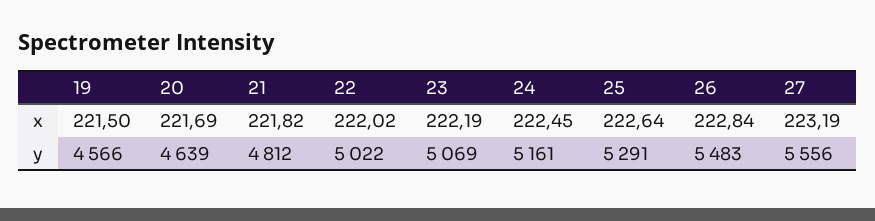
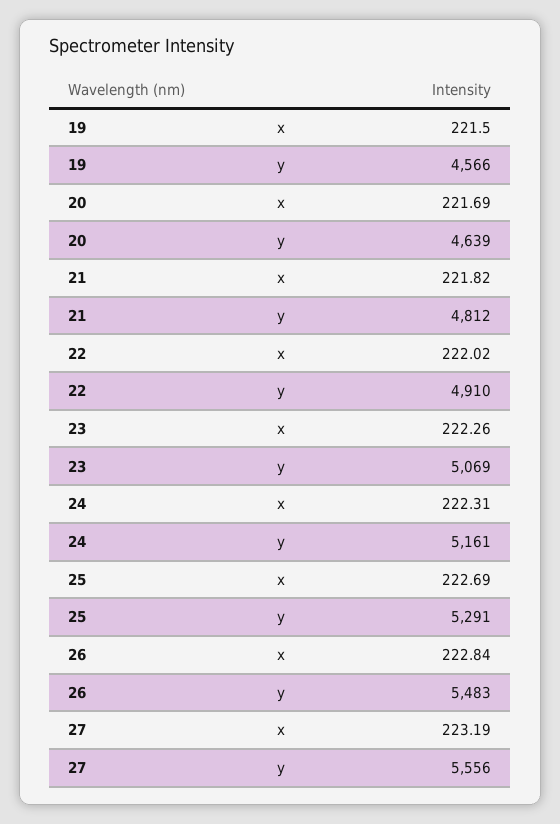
  {
    "19": {
      "x": 221.5,
      "y": 4566
    },
    "20": {
      "x": 221.69,
      "y": 4639
    },
    "21": {
      "x": 221.82,
      "y": 4812
    },
    "22": {
      "x": 222.02,
-     "y": 5022
+     "y": 4910
    },
    "23": {
-     "x": 222.19,
+     "x": 222.26,
      "y": 5069
    },
    "24": {
-     "x": 222.45,
+     "x": 222.31,
      "y": 5161
    },
    "25": {
-     "x": 222.64,
+     "x": 222.69,
      "y": 5291
    },
    "26": {
      "x": 222.84,
      "y": 5483
    },
    "27": {
      "x": 223.19,
      "y": 5556
    }
  }

